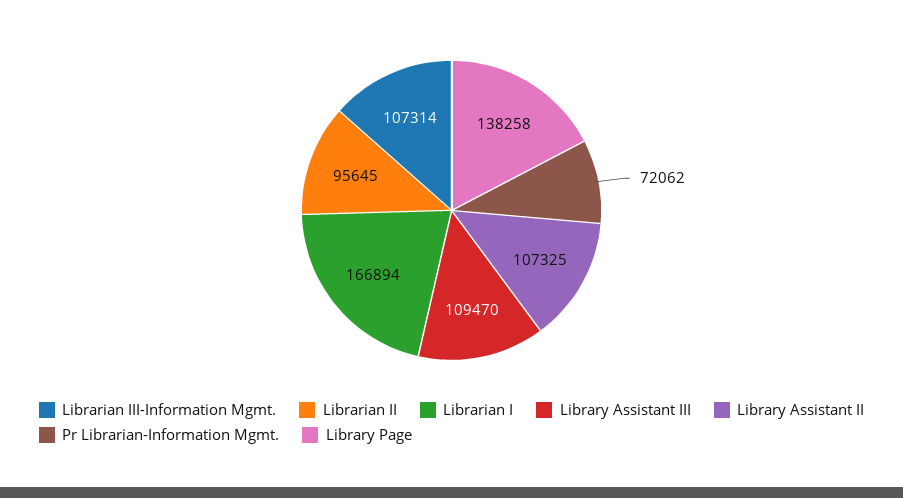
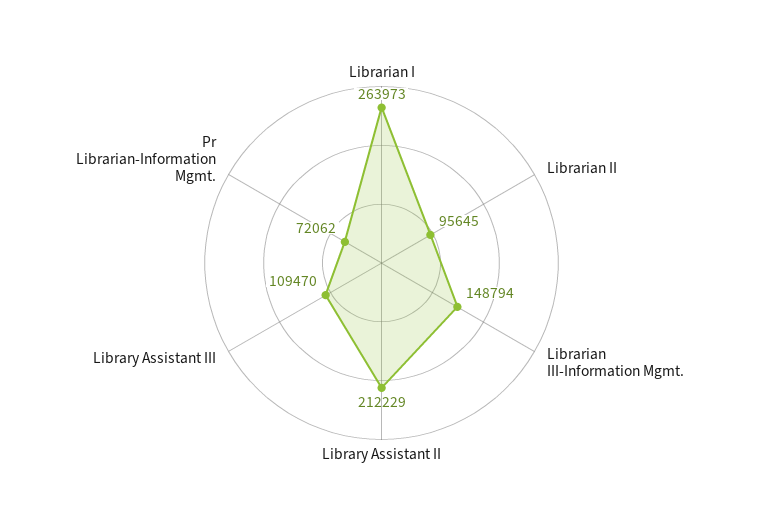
  {
-   "Librarian III-Information Mgmt.": 107314,
+   "Librarian III-Information Mgmt.": 148794,
    "Librarian II": 95645,
-   "Librarian I": 166894,
+   "Librarian I": 263973,
    "Library Assistant III": 109470,
-   "Library Assistant II": 107325,
+   "Library Assistant II": 212229,
-   "Pr Librarian-Information Mgmt.": 72062,
+   "Pr Librarian-Information Mgmt.": 72062
-   "Library Page": 138258
  }

